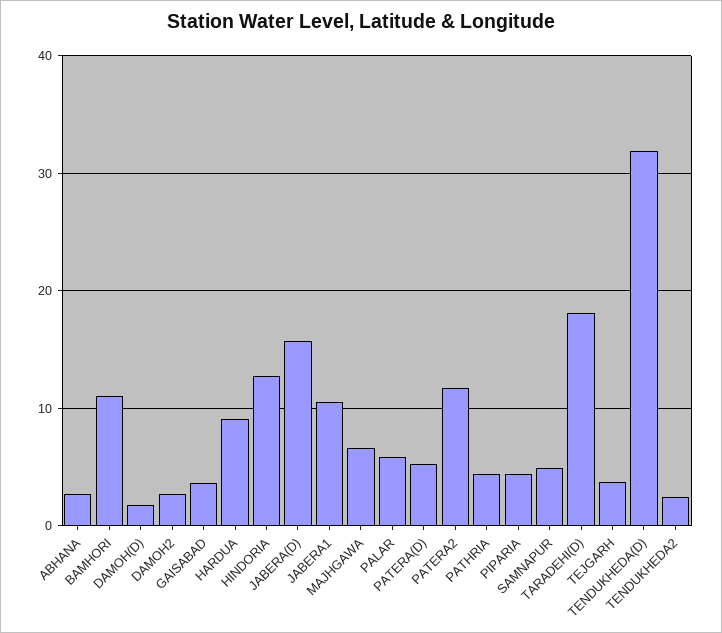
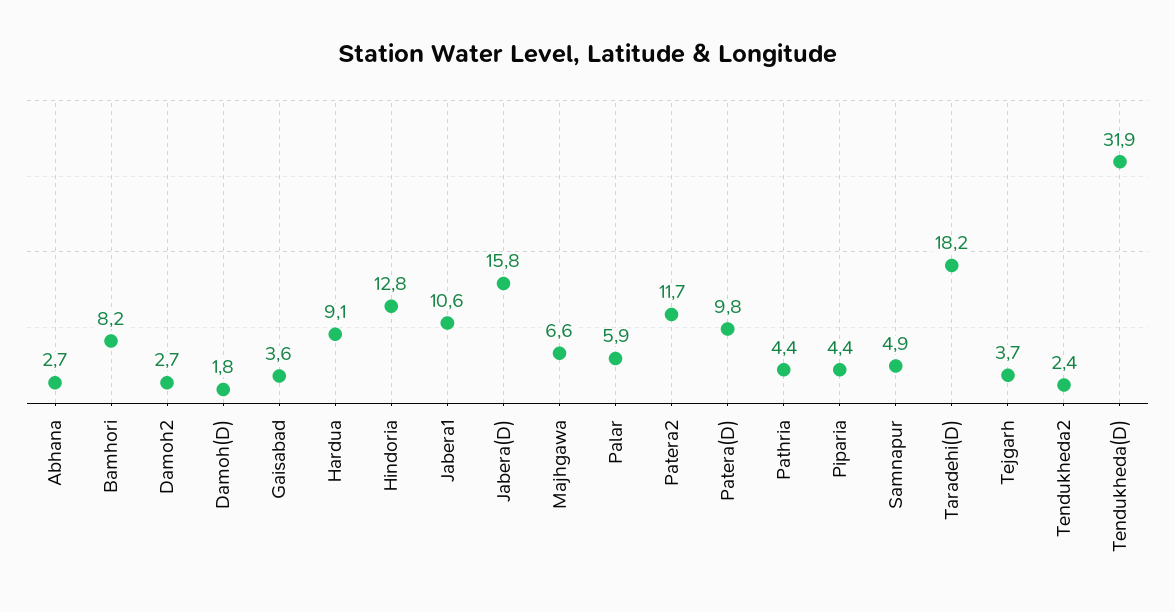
  {
    "ABHANA": 2.7,
-   "BAMHORI": 11,
+   "BAMHORI": 8.2,
    "DAMOH(D)": 1.8,
    "DAMOH2": 2.7,
    "GAISABAD": 3.6,
    "HARDUA": 9.1,
    "HINDORIA": 12.8,
    "JABERA(D)": 15.8,
    "JABERA1": 10.6,
    "MAJHGAWA": 6.6,
    "PALAR": 5.9,
-   "PATERA(D)": 5,
+   "PATERA(D)": 9.8,
    "PATERA2": 11.7,
    "PATHRIA": 4.4,
    "PIPARIA": 4.4,
    "SAMNAPUR": 4.9,
    "TARADEHI(D)": 18.2,
    "TEJGARH": 3.7,
    "TENDUKHEDA(D)": 31.9,
    "TENDUKHEDA2": 2.4
  }

